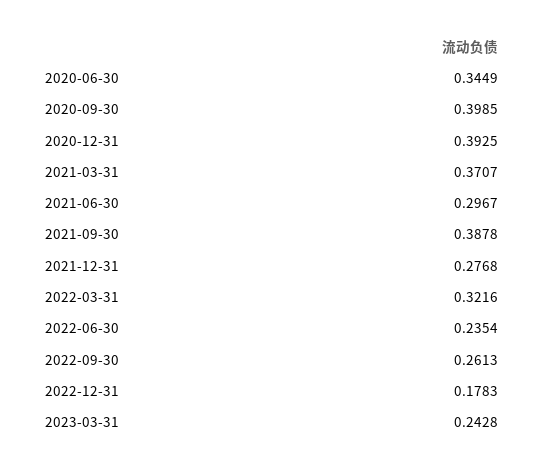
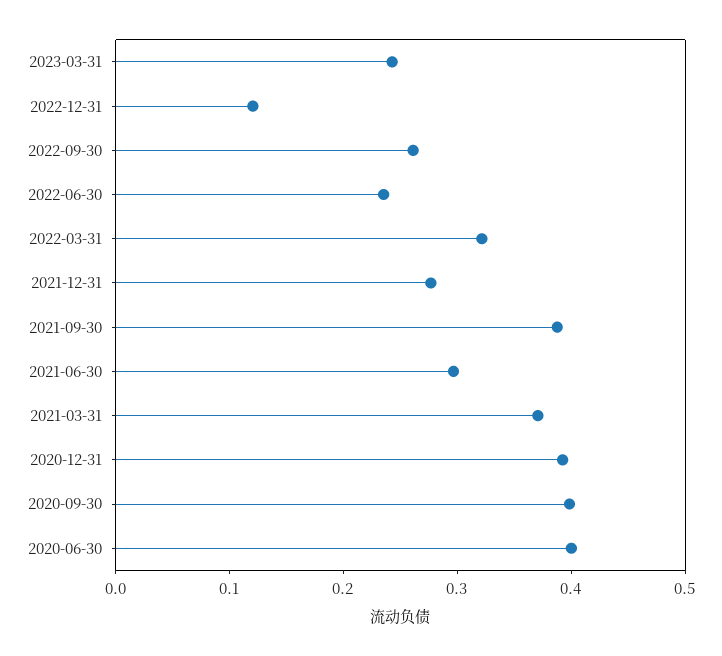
  {
-   "2020-06-30": 0.3449,
+   "2020-06-30": 0.4,
    "2020-09-30": 0.3985,
    "2020-12-31": 0.3925,
    "2021-03-31": 0.3707,
    "2021-06-30": 0.2967,
    "2021-09-30": 0.3878,
    "2021-12-31": 0.2768,
    "2022-03-31": 0.3216,
    "2022-06-30": 0.2354,
    "2022-09-30": 0.2613,
-   "2022-12-31": 0.1783,
+   "2022-12-31": 0.12,
    "2023-03-31": 0.2428
  }

